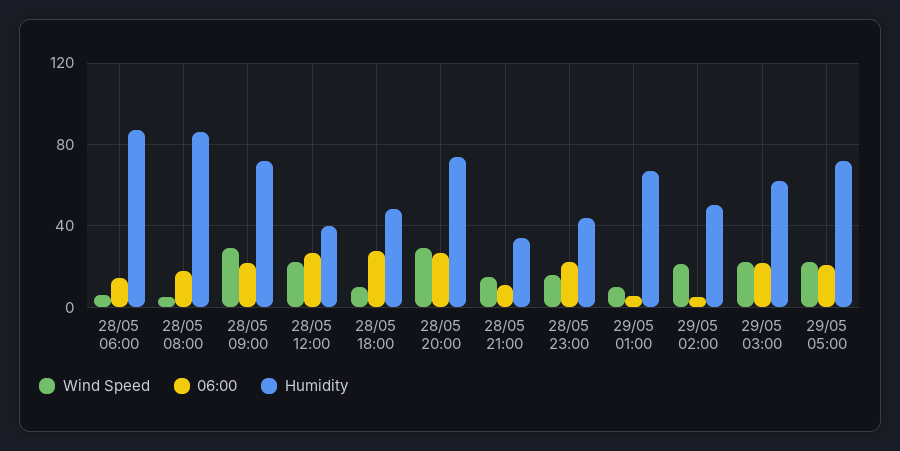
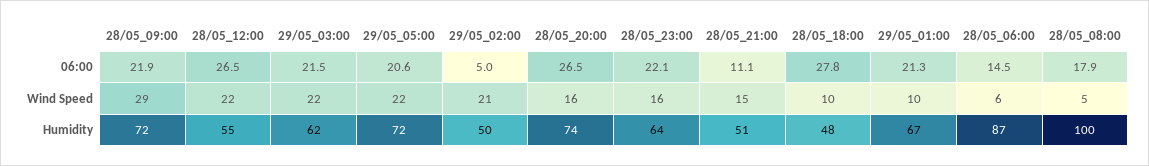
  {
    "Wind Speed": {
      "28/05 06:00": 6,
      "28/05 08:00": 5,
      "28/05 09:00": 29,
      "28/05 12:00": 22,
      "28/05 18:00": 10,
-     "28/05 20:00": 30,
+     "28/05 20:00": 16,
      "28/05 21:00": 15,
      "28/05 23:00": 16,
      "29/05 01:00": 10,
      "29/05 02:00": 21,
      "29/05 03:00": 22,
      "29/05 05:00": 22
    },
    "06:00": {
      "28/05 06:00": 14.5,
      "28/05 08:00": 17.9,
      "28/05 09:00": 21.9,
      "28/05 12:00": 26.5,
      "28/05 18:00": 27.8,
      "28/05 20:00": 26.5,
      "28/05 21:00": 11.1,
      "28/05 23:00": 22.1,
-     "29/05 01:00": 5,
+     "29/05 01:00": 21.3,
      "29/05 02:00": 5,
      "29/05 03:00": 21.5,
      "29/05 05:00": 20.6
    },
    "Humidity": {
      "28/05 06:00": 87,
-     "28/05 08:00": 85,
+     "28/05 08:00": 100,
      "28/05 09:00": 72,
-     "28/05 12:00": 40,
+     "28/05 12:00": 55,
      "28/05 18:00": 48,
      "28/05 20:00": 74,
-     "28/05 21:00": 35,
+     "28/05 21:00": 51,
-     "28/05 23:00": 45,
+     "28/05 23:00": 64,
      "29/05 01:00": 67,
      "29/05 02:00": 50,
      "29/05 03:00": 62,
      "29/05 05:00": 72
    }
  }

